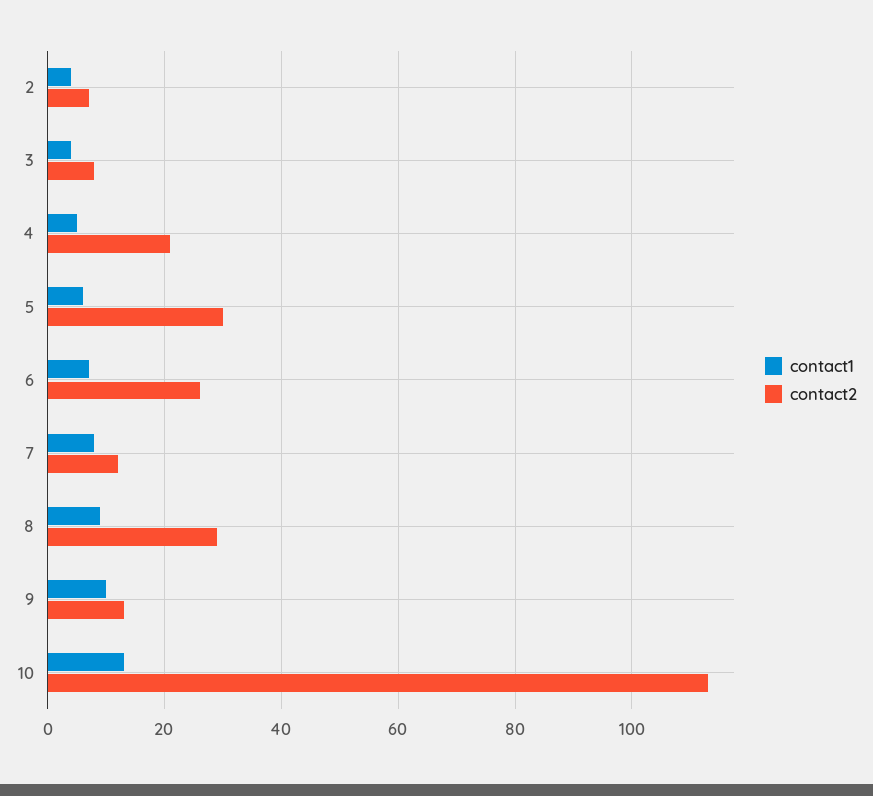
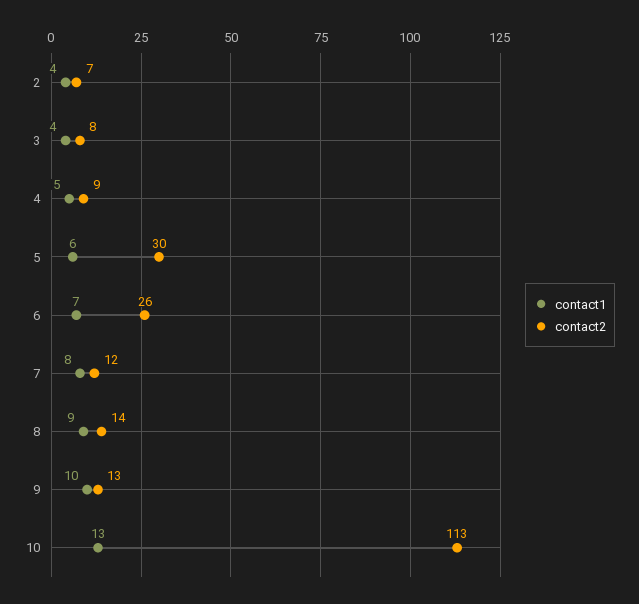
  {
    "contact1": {
      "2": 4,
      "3": 4,
      "4": 5,
      "5": 6,
      "6": 7,
      "7": 8,
      "8": 9,
      "9": 10,
      "10": 13
    },
    "contact2": {
      "2": 7,
      "3": 8,
-     "4": 20,
+     "4": 9,
      "5": 30,
      "6": 26,
      "7": 12,
-     "8": 30,
+     "8": 14,
      "9": 13,
      "10": 113
    }
  }

